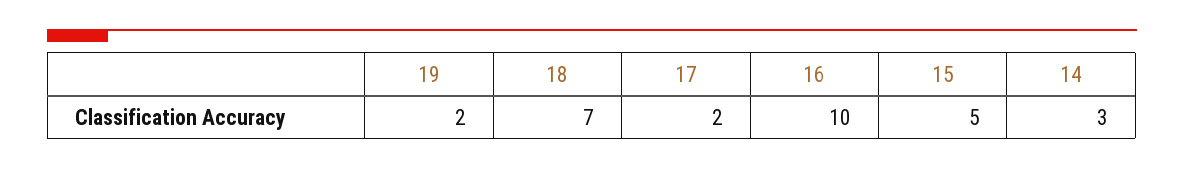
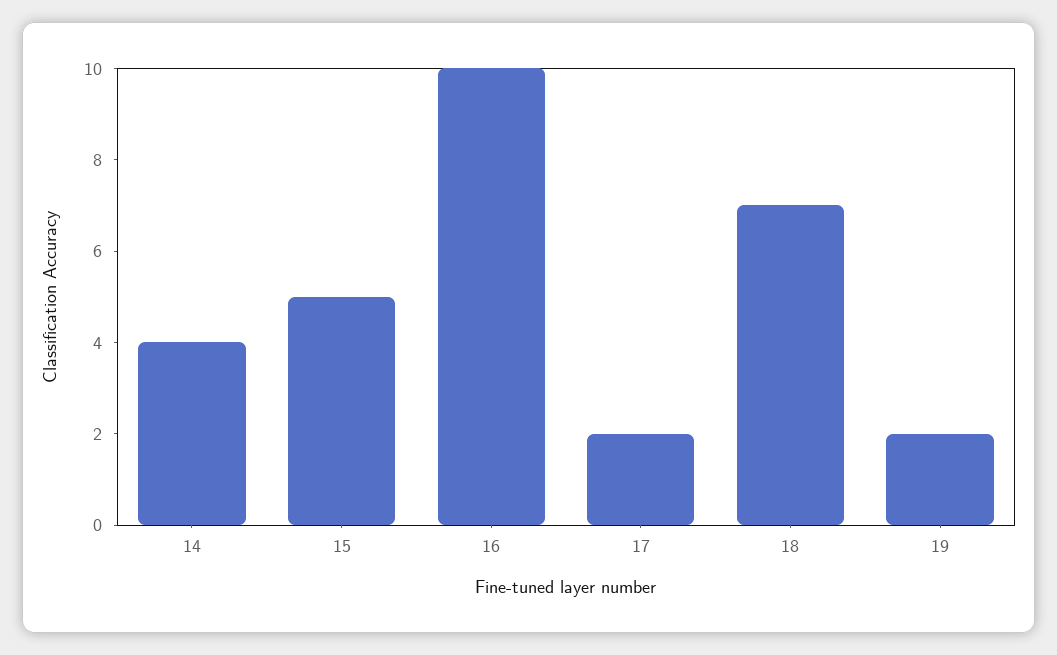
  {
    "19": 2,
    "18": 7,
    "17": 2,
    "16": 10,
    "15": 5,
-   "14": 3
+   "14": 4
  }

